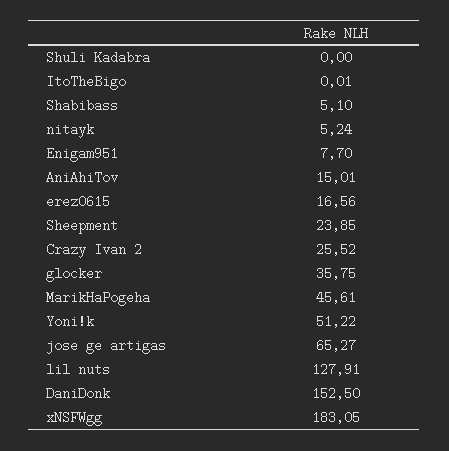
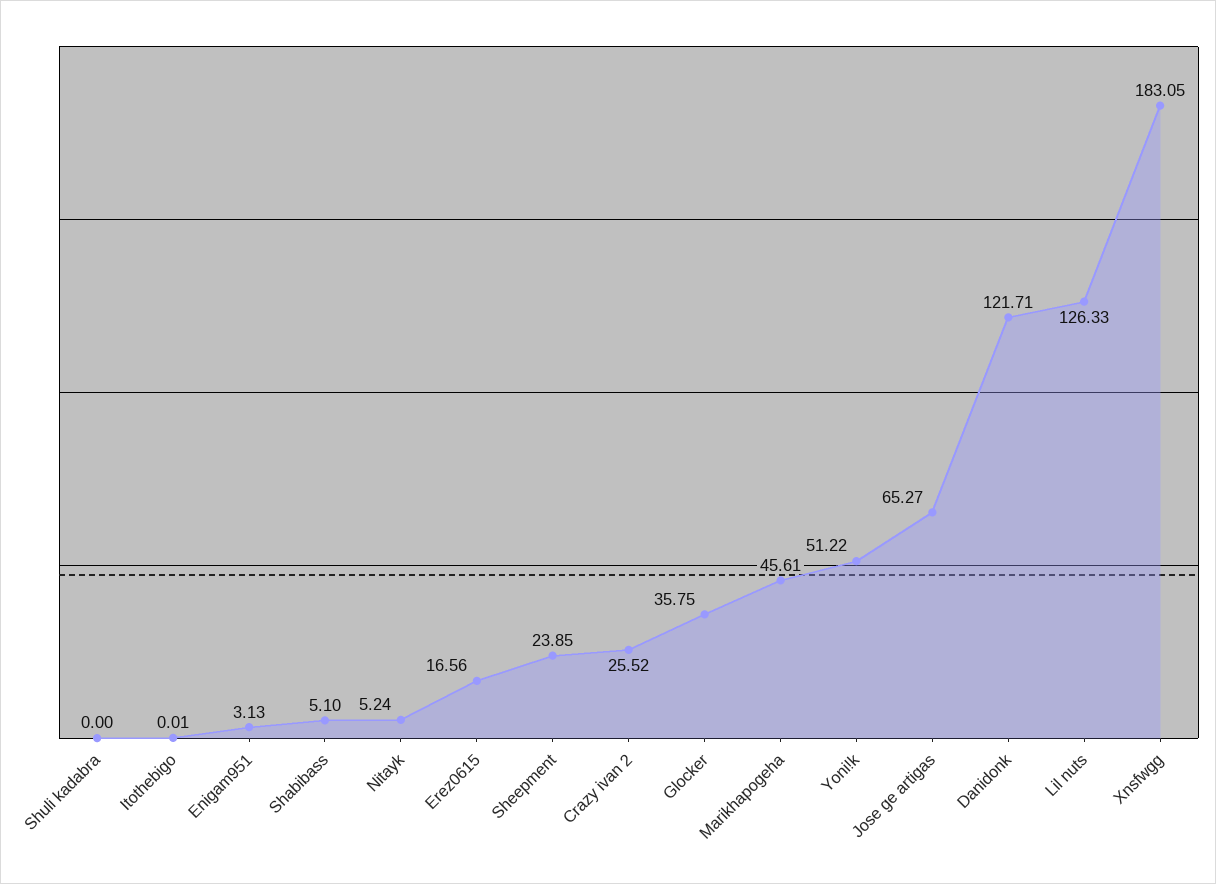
  {
    "Shuli Kadabra": 0,
    "ItoTheBigo": 0.01,
    "Shabibass": 5.1,
    "nitayk": 5.24,
-   "Enigam951": 7.7,
+   "Enigam951": 3.13,
-   "AniAhiTov": 15.01,
    "erez0615": 16.56,
    "Sheepment": 23.85,
    "Crazy Ivan 2": 25.52,
    "glocker": 35.75,
    "MarikHaPogeha": 45.61,
    "Yoni!k": 51.22,
    "jose ge artigas": 65.27,
-   "lil nuts": 127.91,
+   "lil nuts": 126.33,
-   "DaniDonk": 152.5,
+   "DaniDonk": 121.71,
    "xNSFWgg": 183.05
  }

